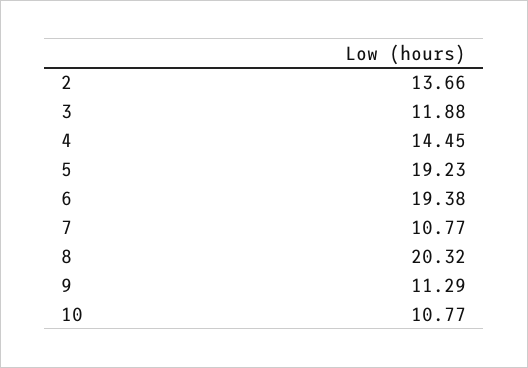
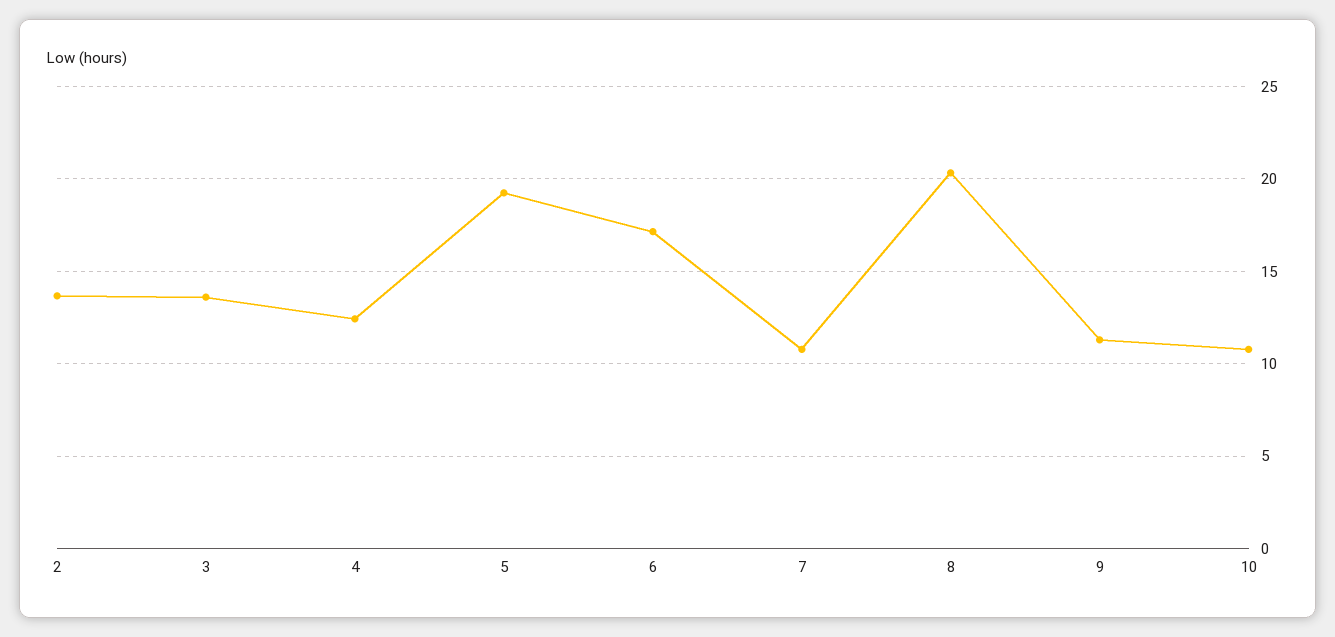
  {
    "2": 13.66,
-   "3": 11.88,
+   "3": 13.5,
-   "4": 14.45,
+   "4": 12.5,
    "5": 19.23,
-   "6": 19.38,
+   "6": 17,
    "7": 10.77,
    "8": 20.32,
    "9": 11.29,
    "10": 10.77
  }

